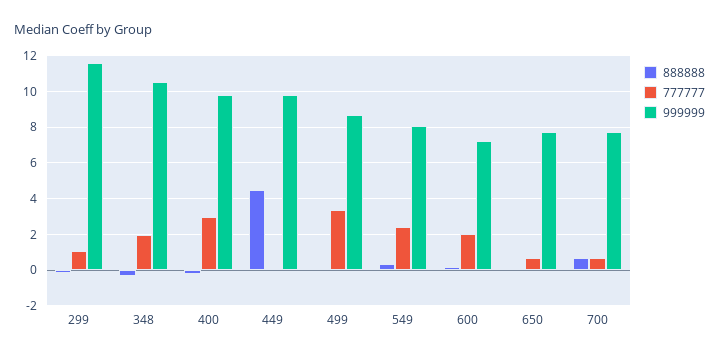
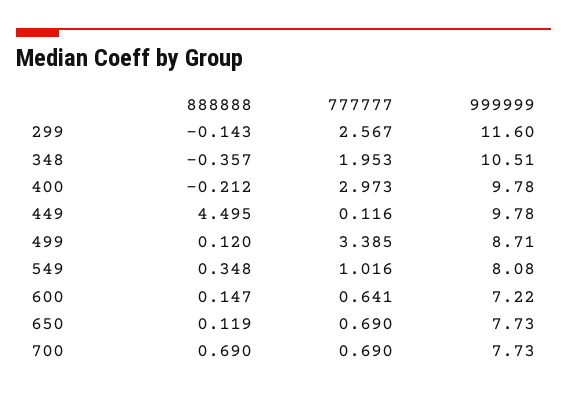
  {
    "888888": {
      "299": -0.143,
      "348": -0.357,
      "400": -0.212,
      "449": 4.495,
      "499": 0.12,
      "549": 0.348,
      "600": 0.147,
      "650": 0.119,
      "700": 0.69
    },
    "777777": {
-     "299": 1,
+     "299": 2.567,
      "348": 1.953,
      "400": 2.973,
      "449": 0.116,
      "499": 3.385,
-     "549": 2.5,
+     "549": 1.016,
-     "600": 2,
+     "600": 0.641,
      "650": 0.69,
      "700": 0.69
    },
    "999999": {
      "299": 11.6,
      "348": 10.51,
      "400": 9.78,
      "449": 9.78,
      "499": 8.71,
      "549": 8.08,
      "600": 7.22,
      "650": 7.73,
      "700": 7.73
    }
  }

